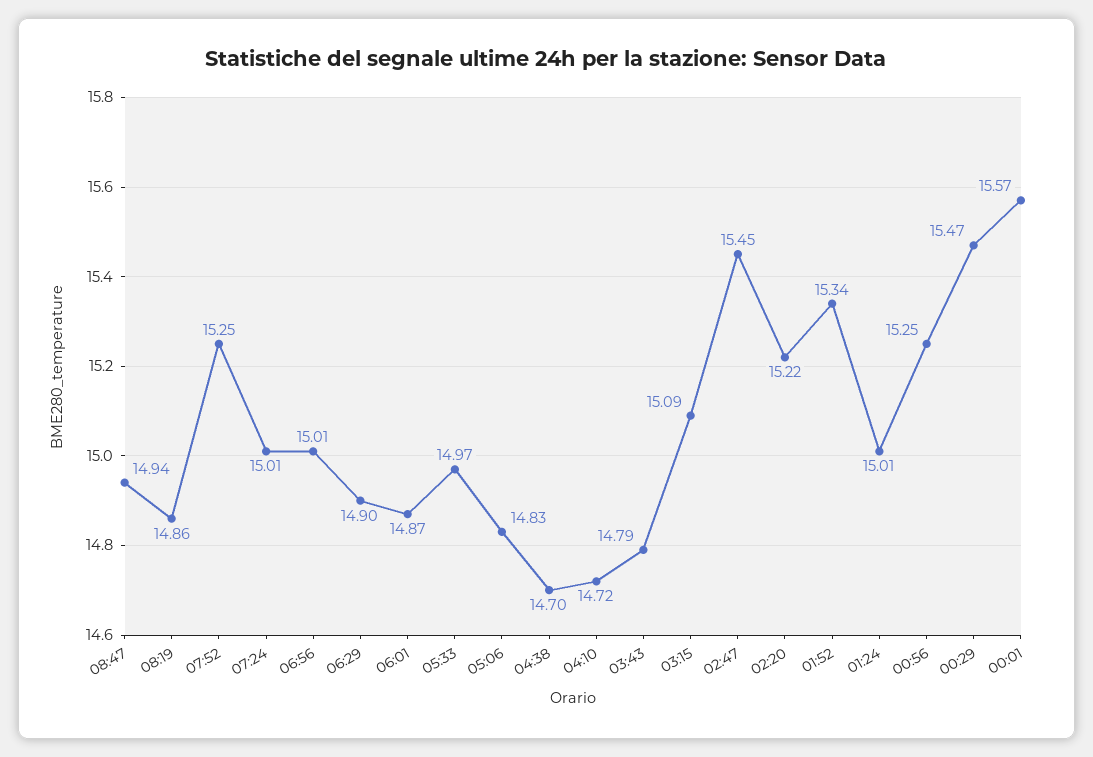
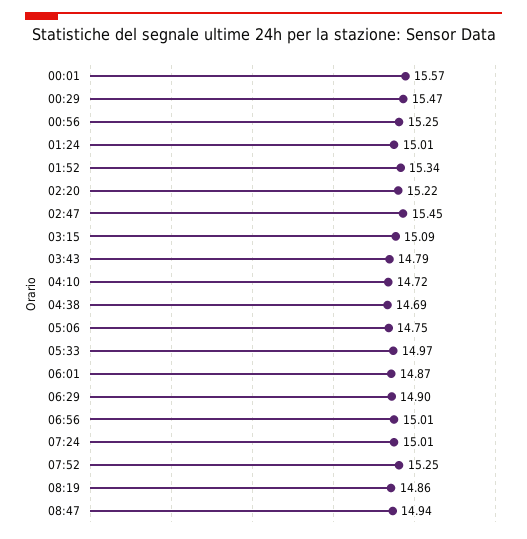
  {
    "08:47": 14.94,
    "08:19": 14.86,
    "07:52": 15.25,
    "07:24": 15.01,
    "06:56": 15.01,
    "06:29": 14.9,
    "06:01": 14.87,
    "05:33": 14.97,
-   "05:06": 14.83,
+   "05:06": 14.75,
-   "04:38": 14.7,
+   "04:38": 14.69,
    "04:10": 14.72,
    "03:43": 14.79,
    "03:15": 15.09,
    "02:47": 15.45,
    "02:20": 15.22,
    "01:52": 15.34,
    "01:24": 15.01,
    "00:56": 15.25,
    "00:29": 15.47,
    "00:01": 15.57
  }

